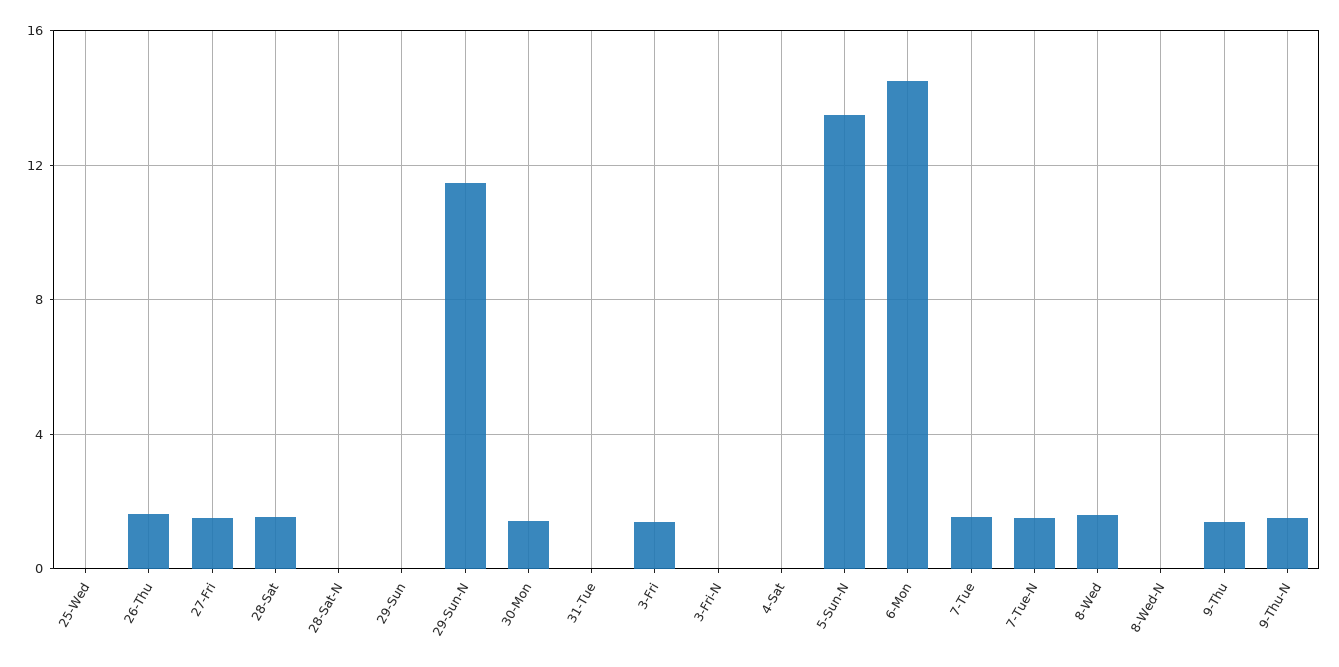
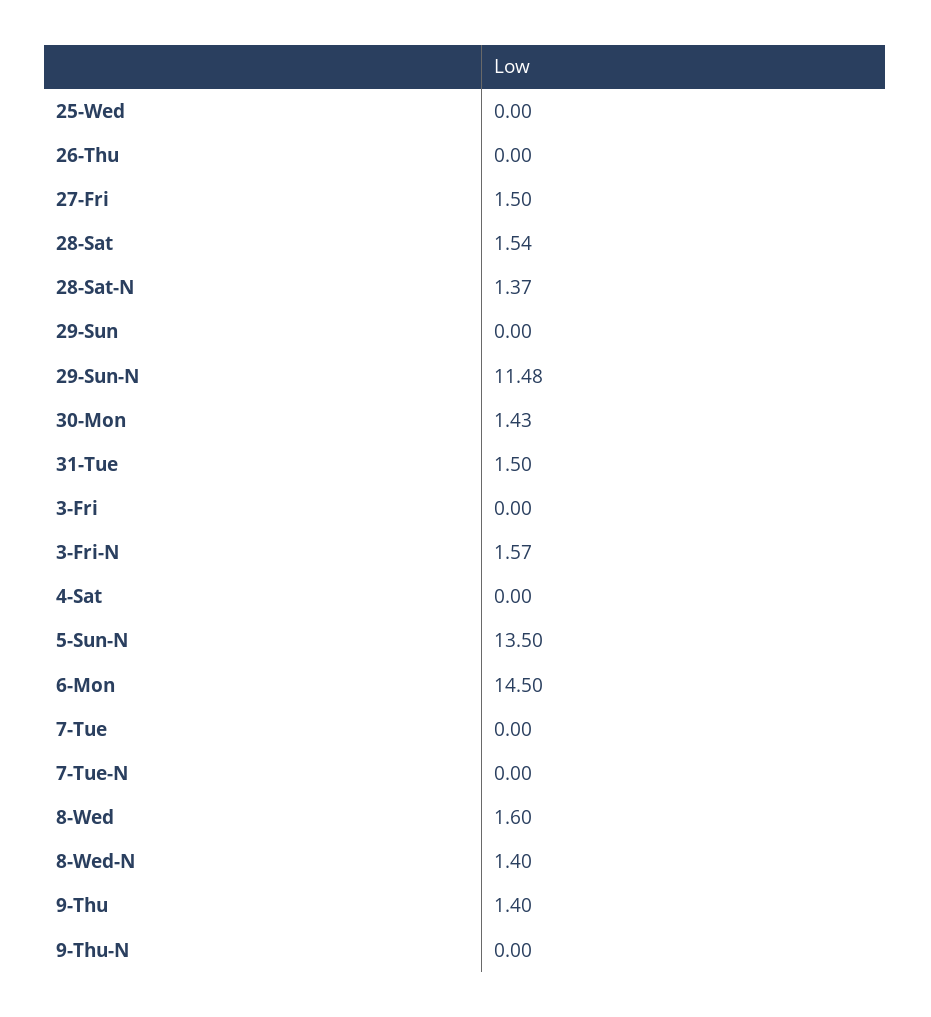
  {
    "25-Wed": 0,
-   "26-Thu": 1.5,
+   "26-Thu": 0,
    "27-Fri": 1.5,
    "28-Sat": 1.54,
-   "28-Sat-N": 0,
+   "28-Sat-N": 1.37,
    "29-Sun": 0,
    "29-Sun-N": 11.48,
    "30-Mon": 1.43,
-   "31-Tue": 0,
+   "31-Tue": 1.5,
-   "3-Fri": 1.5,
+   "3-Fri": 0,
-   "3-Fri-N": 0,
+   "3-Fri-N": 1.57,
    "4-Sat": 0,
    "5-Sun-N": 13.5,
    "6-Mon": 14.5,
-   "7-Tue": 1.5,
+   "7-Tue": 0,
-   "7-Tue-N": 1.5,
+   "7-Tue-N": 0,
    "8-Wed": 1.6,
-   "8-Wed-N": 0,
+   "8-Wed-N": 1.4,
    "9-Thu": 1.4,
-   "9-Thu-N": 1.5
+   "9-Thu-N": 0
  }

